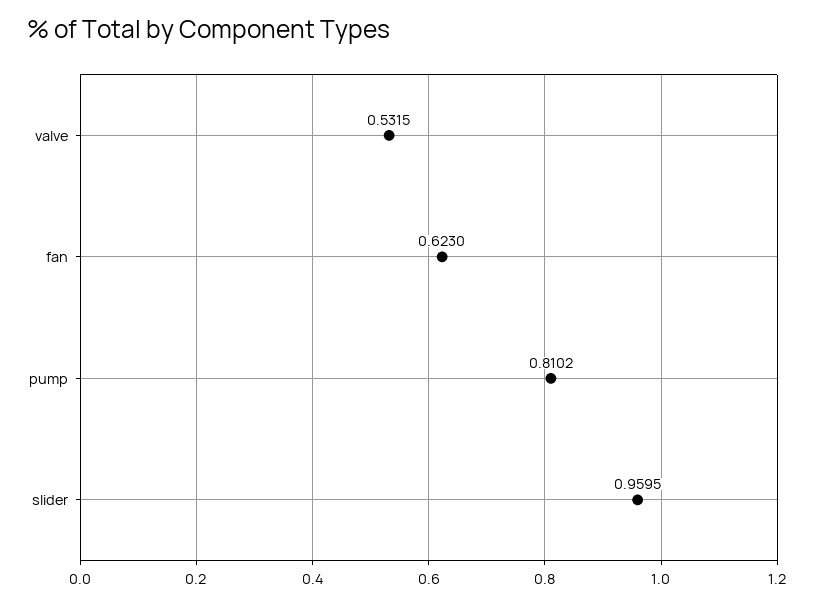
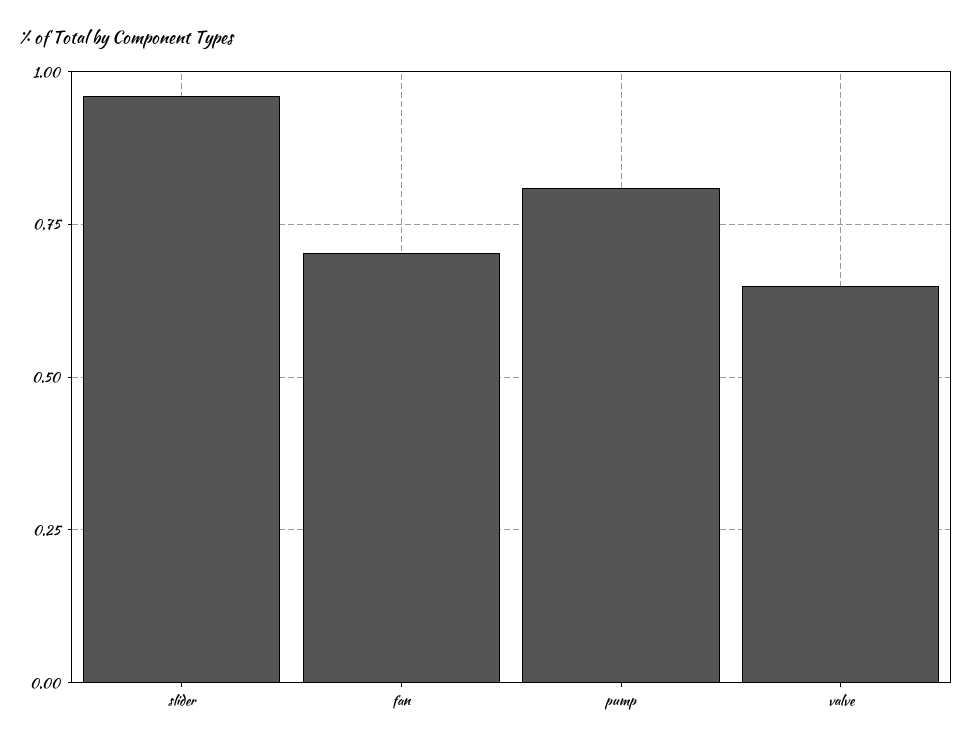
  {
-   "valve": 0.5315,
+   "valve": 0.65,
-   "fan": 0.623,
+   "fan": 0.7,
    "pump": 0.8102,
    "slider": 0.9595
  }

